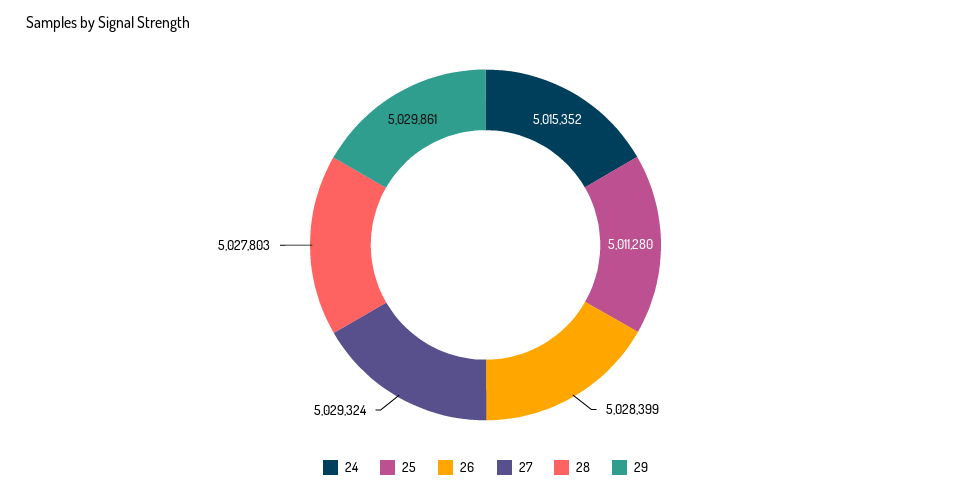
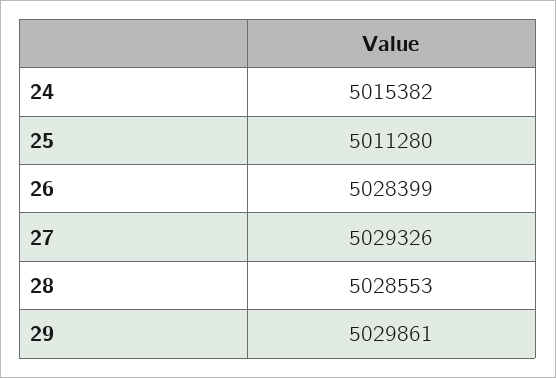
  {
-   "24": 5015352,
+   "24": 5015382,
    "25": 5011280,
    "26": 5028399,
-   "27": 5029324,
+   "27": 5029326,
-   "28": 5027803,
+   "28": 5028553,
    "29": 5029861
  }

